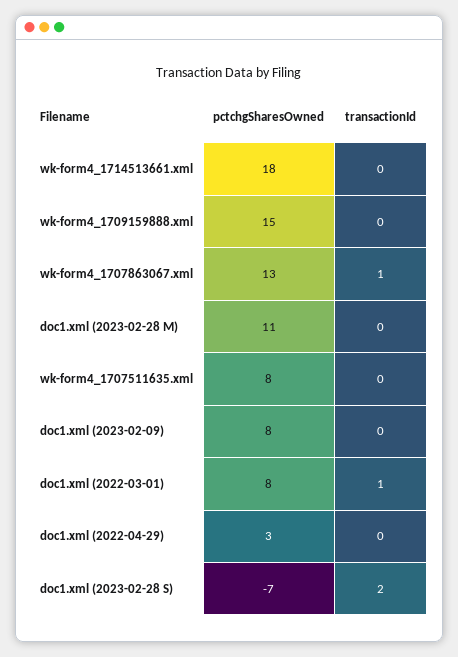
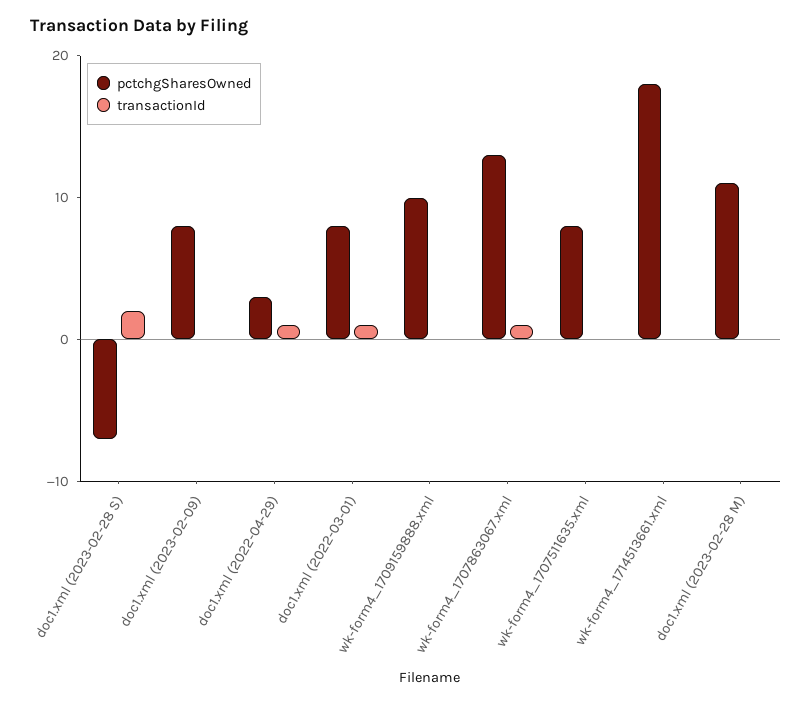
  {
    "pctchgSharesOwned": {
      "wk-form4_1714513661.xml": 18,
-     "wk-form4_1709159888.xml": 15,
+     "wk-form4_1709159888.xml": 10,
      "wk-form4_1707863067.xml": 13,
      "doc1.xml (2023-02-28 M)": 11,
      "wk-form4_1707511635.xml": 8,
      "doc1.xml (2023-02-09)": 8,
      "doc1.xml (2022-03-01)": 8,
      "doc1.xml (2022-04-29)": 3,
      "doc1.xml (2023-02-28 S)": -7
    },
    "transactionId": {
      "wk-form4_1714513661.xml": 0,
      "wk-form4_1709159888.xml": 0,
      "wk-form4_1707863067.xml": 1,
      "doc1.xml (2023-02-28 M)": 0,
      "wk-form4_1707511635.xml": 0,
      "doc1.xml (2023-02-09)": 0,
      "doc1.xml (2022-03-01)": 1,
-     "doc1.xml (2022-04-29)": 0,
+     "doc1.xml (2022-04-29)": 1,
      "doc1.xml (2023-02-28 S)": 2
    }
  }

